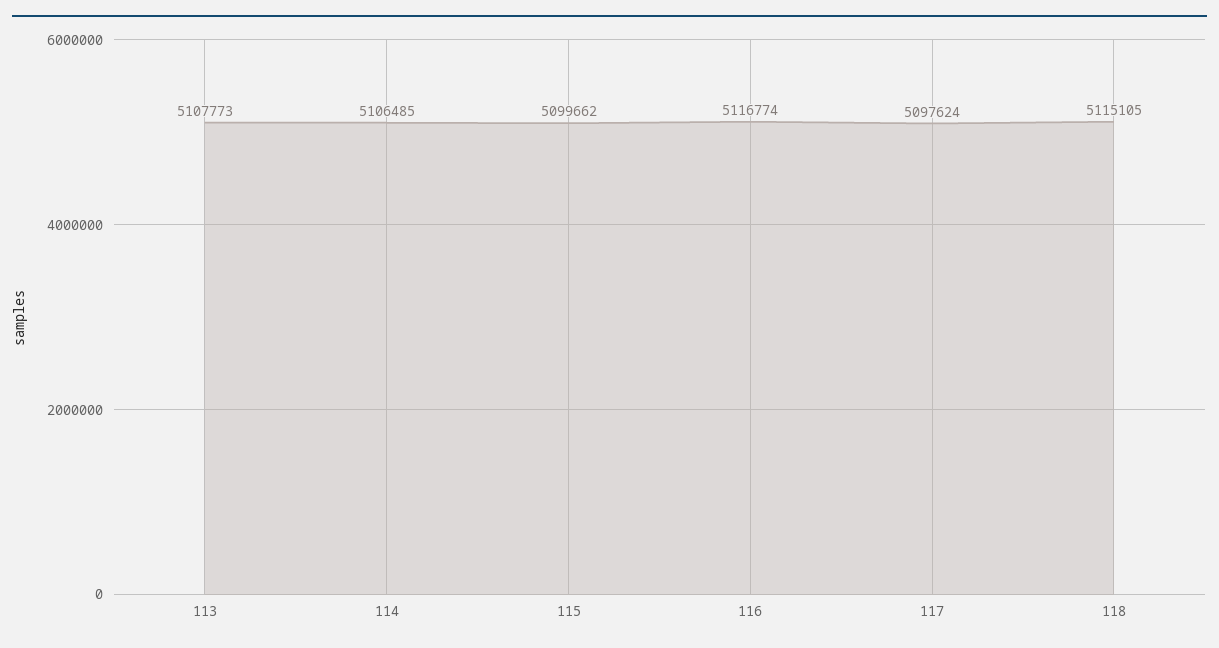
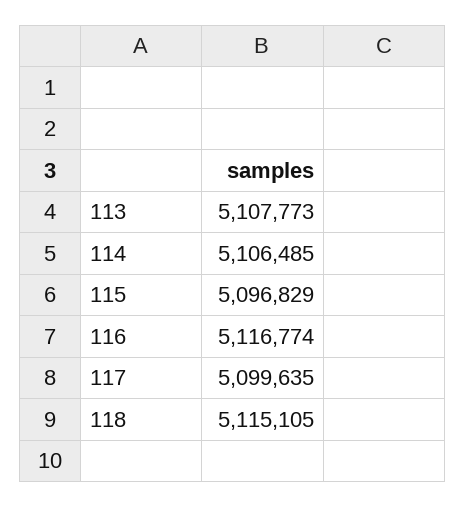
  {
    "113": 5107773,
    "114": 5106485,
-   "115": 5099662,
+   "115": 5096829,
    "116": 5116774,
-   "117": 5097624,
+   "117": 5099635,
    "118": 5115105
  }

